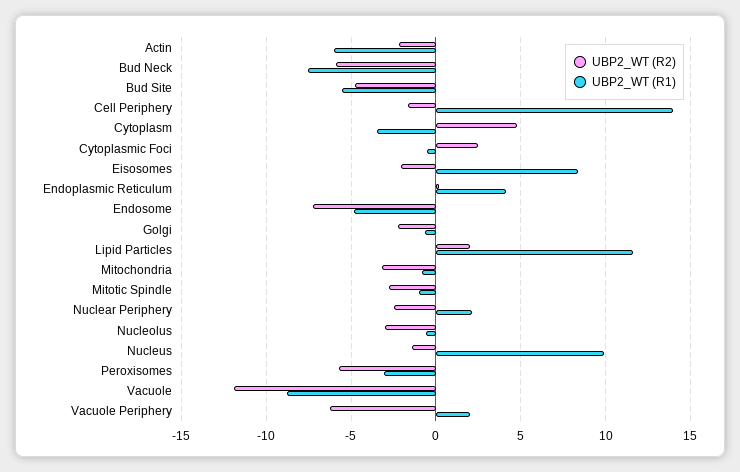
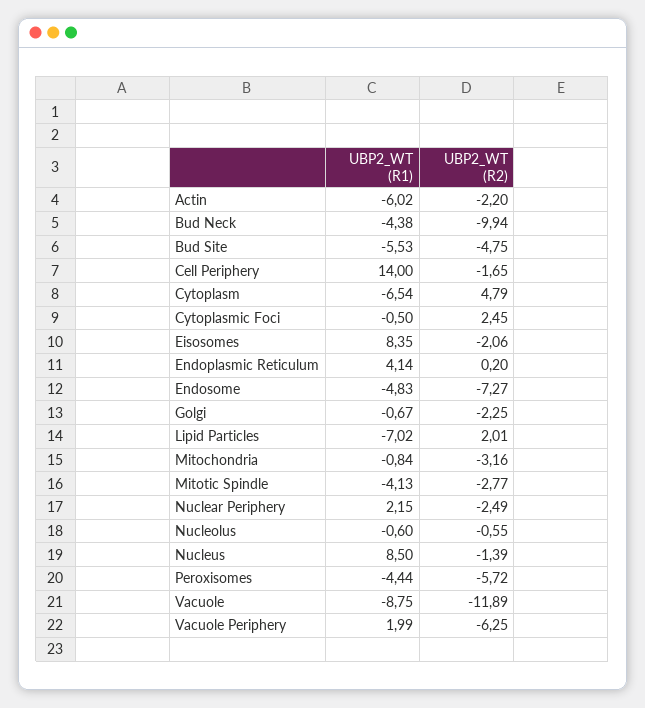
  {
    "UBP2_WT (R2)": {
      "Actin": -2.2,
-     "Bud Neck": -6,
+     "Bud Neck": -9.94,
      "Bud Site": -4.75,
      "Cell Periphery": -1.65,
      "Cytoplasm": 4.79,
      "Cytoplasmic Foci": 2.45,
      "Eisosomes": -2.06,
      "Endoplasmic Reticulum": 0.2,
      "Endosome": -7.27,
      "Golgi": -2.25,
      "Lipid Particles": 2.01,
      "Mitochondria": -3.16,
      "Mitotic Spindle": -2.77,
      "Nuclear Periphery": -2.49,
-     "Nucleolus": -3,
+     "Nucleolus": -0.55,
      "Nucleus": -1.39,
      "Peroxisomes": -5.72,
      "Vacuole": -11.89,
      "Vacuole Periphery": -6.25
    },
    "UBP2_WT (R1)": {
      "Actin": -6.02,
-     "Bud Neck": -7.5,
+     "Bud Neck": -4.38,
      "Bud Site": -5.53,
      "Cell Periphery": 14,
-     "Cytoplasm": -3.5,
+     "Cytoplasm": -6.54,
      "Cytoplasmic Foci": -0.5,
      "Eisosomes": 8.35,
      "Endoplasmic Reticulum": 4.14,
      "Endosome": -4.83,
      "Golgi": -0.67,
-     "Lipid Particles": 11.5,
+     "Lipid Particles": -7.02,
      "Mitochondria": -0.84,
-     "Mitotic Spindle": -1,
+     "Mitotic Spindle": -4.13,
      "Nuclear Periphery": 2.15,
      "Nucleolus": -0.6,
-     "Nucleus": 10,
+     "Nucleus": 8.5,
-     "Peroxisomes": -3,
+     "Peroxisomes": -4.44,
      "Vacuole": -8.75,
      "Vacuole Periphery": 1.99
    }
  }

